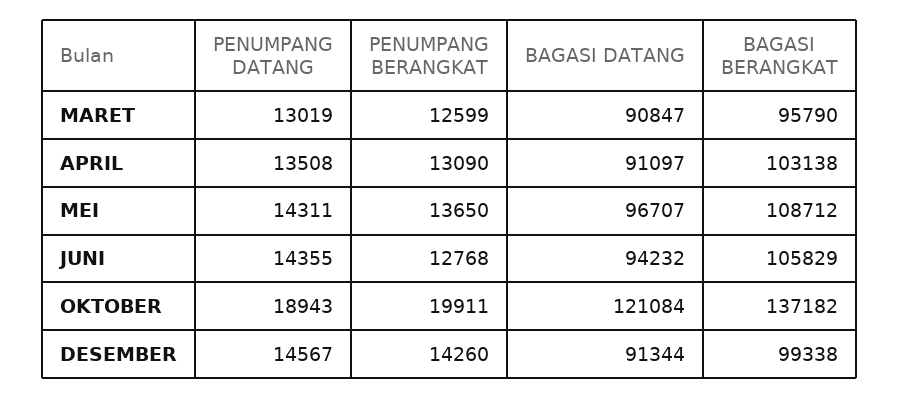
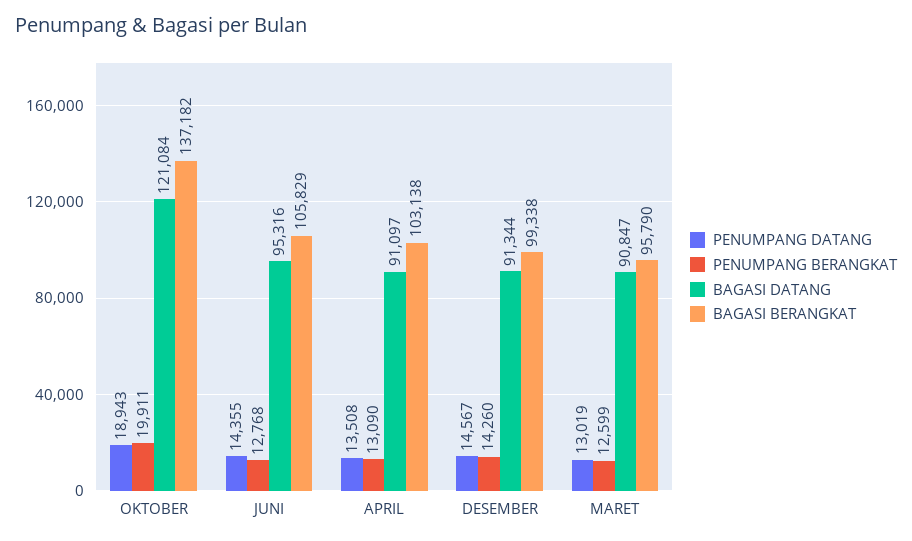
  {
    "PENUMPANG DATANG": {
      "MARET": 13019,
      "APRIL": 13508,
-     "MEI": 14311,
      "JUNI": 14355,
      "OKTOBER": 18943,
      "DESEMBER": 14567
    },
    "PENUMPANG BERANGKAT": {
      "MARET": 12599,
      "APRIL": 13090,
-     "MEI": 13650,
      "JUNI": 12768,
      "OKTOBER": 19911,
      "DESEMBER": 14260
    },
    "BAGASI DATANG": {
      "MARET": 90847,
      "APRIL": 91097,
-     "MEI": 96707,
-     "JUNI": 94232,
+     "JUNI": 95316,
      "OKTOBER": 121084,
      "DESEMBER": 91344
    },
    "BAGASI BERANGKAT": {
      "MARET": 95790,
      "APRIL": 103138,
-     "MEI": 108712,
      "JUNI": 105829,
      "OKTOBER": 137182,
      "DESEMBER": 99338
    }
  }

